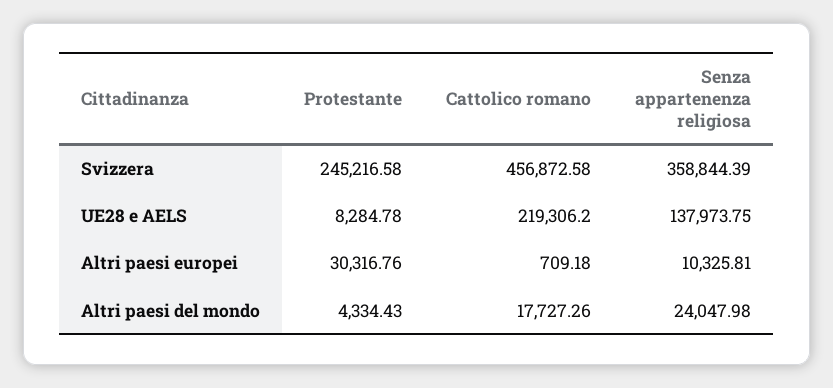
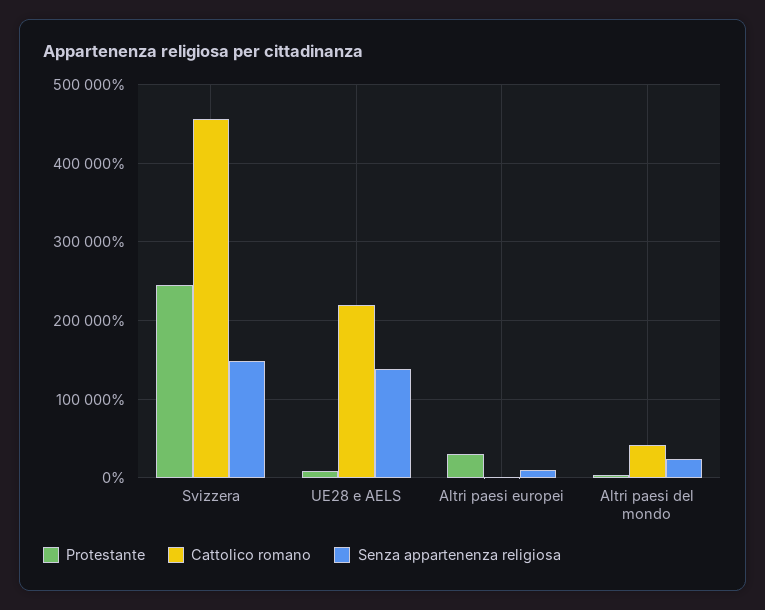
  {
    "Protestante": {
      "Svizzera": 245216.58,
      "UE28 e AELS": 8284.78,
      "Altri paesi europei": 30316.76,
      "Altri paesi del mondo": 4334.43
    },
    "Cattolico romano": {
      "Svizzera": 456872.58,
      "UE28 e AELS": 219306.2,
      "Altri paesi europei": 709.18,
-     "Altri paesi del mondo": 17727.26
+     "Altri paesi del mondo": 40000
    },
    "Senza appartenenza religiosa": {
-     "Svizzera": 358844.39,
+     "Svizzera": 150000,
      "UE28 e AELS": 137973.75,
      "Altri paesi europei": 10325.81,
      "Altri paesi del mondo": 24047.98
    }
  }

